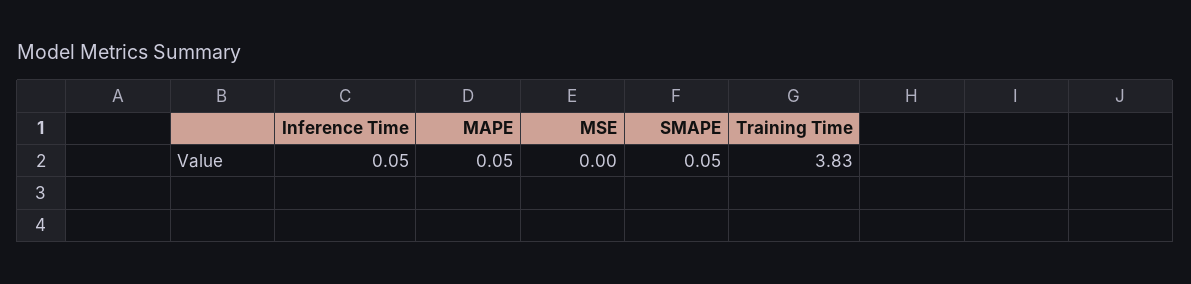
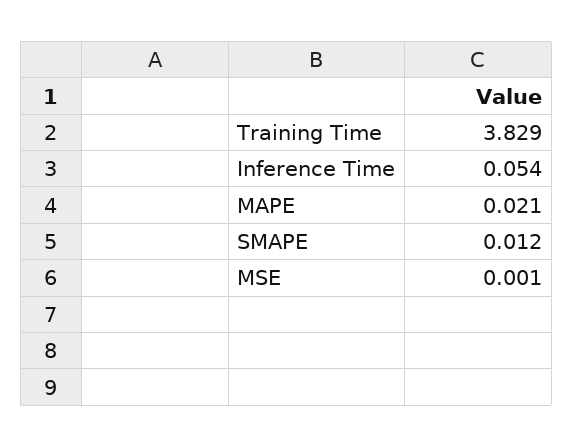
  {
    "Inference Time": 0.054,
-   "MAPE": 0.05,
+   "MAPE": 0.021,
    "MSE": 0.001,
-   "SMAPE": 0.05,
+   "SMAPE": 0.012,
    "Training Time": 3.829
  }

